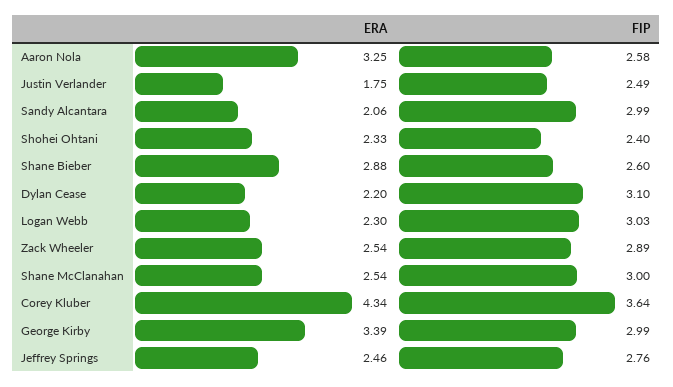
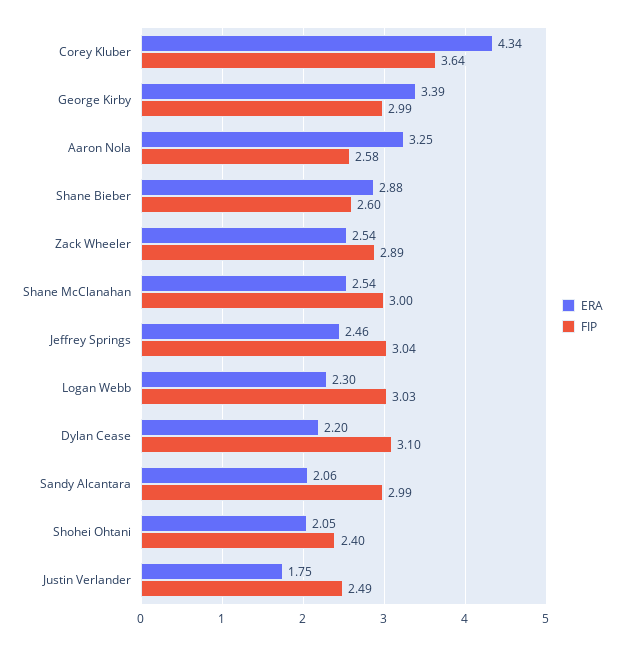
  {
    "ERA": {
      "Aaron Nola": 3.25,
      "Justin Verlander": 1.75,
      "Sandy Alcantara": 2.06,
-     "Shohei Ohtani": 2.33,
+     "Shohei Ohtani": 2.05,
      "Shane Bieber": 2.88,
      "Dylan Cease": 2.2,
      "Logan Webb": 2.3,
      "Zack Wheeler": 2.54,
      "Shane McClanahan": 2.54,
      "Corey Kluber": 4.34,
      "George Kirby": 3.39,
      "Jeffrey Springs": 2.46
    },
    "FIP": {
      "Aaron Nola": 2.58,
      "Justin Verlander": 2.49,
      "Sandy Alcantara": 2.99,
      "Shohei Ohtani": 2.4,
      "Shane Bieber": 2.6,
      "Dylan Cease": 3.1,
      "Logan Webb": 3.03,
      "Zack Wheeler": 2.89,
      "Shane McClanahan": 3,
      "Corey Kluber": 3.64,
      "George Kirby": 2.99,
-     "Jeffrey Springs": 2.76
+     "Jeffrey Springs": 3.04
    }
  }

